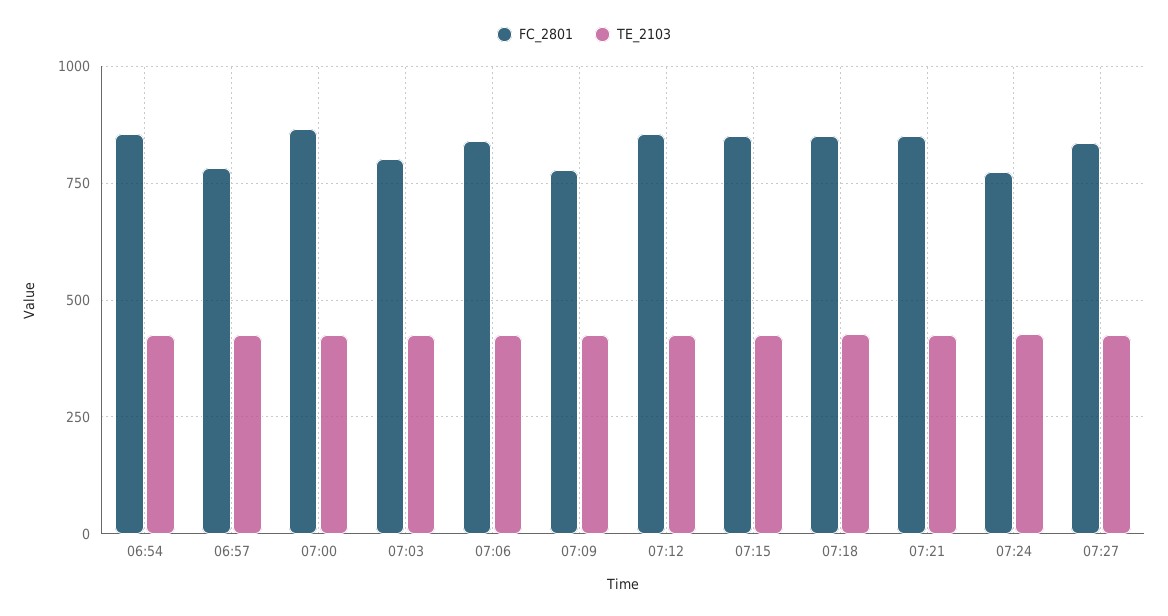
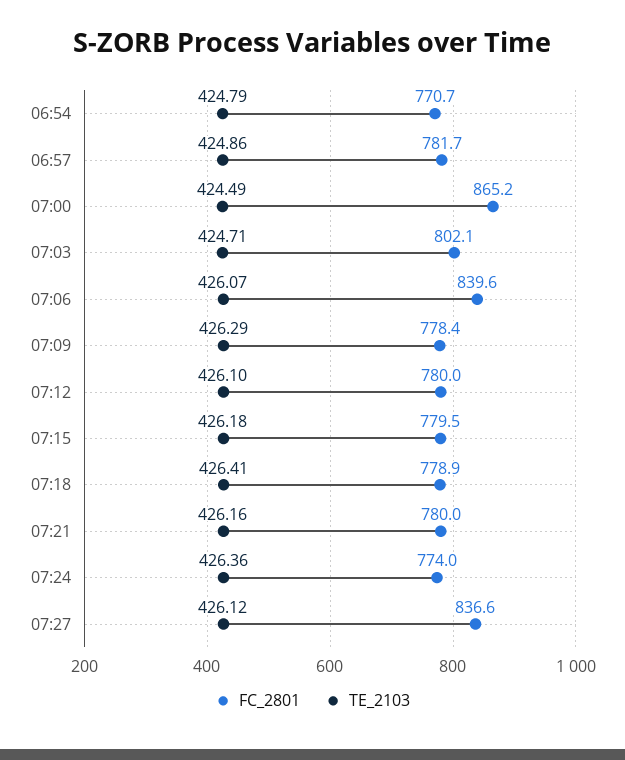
  {
    "FC_2801": {
-     "06:54": 850,
+     "06:54": 770.7,
      "06:57": 781.7,
      "07:00": 865.2,
      "07:03": 802.1,
      "07:06": 839.6,
      "07:09": 778.4,
-     "07:12": 850,
+     "07:12": 780,
-     "07:15": 850,
+     "07:15": 779.5,
-     "07:18": 850,
+     "07:18": 778.9,
-     "07:21": 850,
+     "07:21": 780,
      "07:24": 774,
      "07:27": 836.6
    },
    "TE_2103": {
      "06:54": 424.79,
      "06:57": 424.86,
      "07:00": 424.49,
      "07:03": 424.71,
      "07:06": 426.07,
      "07:09": 426.29,
      "07:12": 426.1,
      "07:15": 426.18,
      "07:18": 426.41,
      "07:21": 426.16,
      "07:24": 426.36,
      "07:27": 426.12
    }
  }

